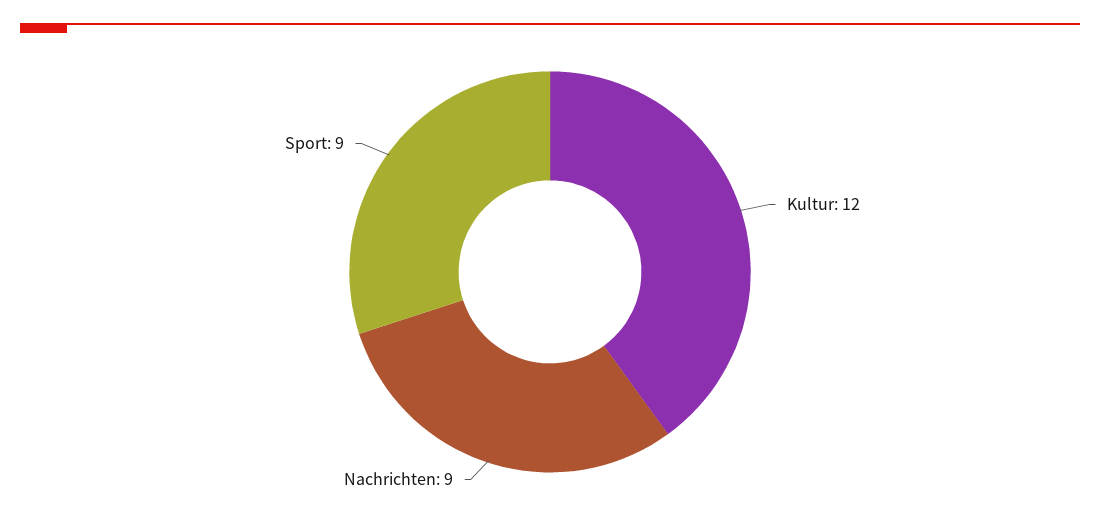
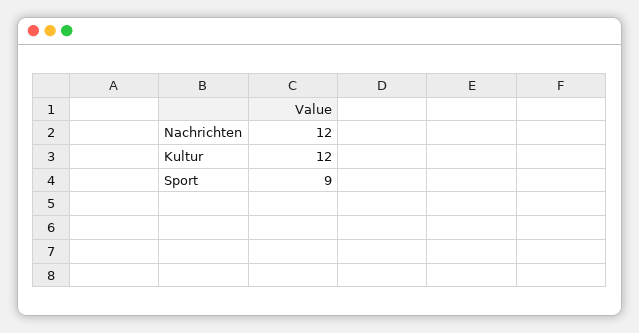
  {
    "Kultur": 12,
-   "Nachrichten": 9,
+   "Nachrichten": 12,
    "Sport": 9
  }

